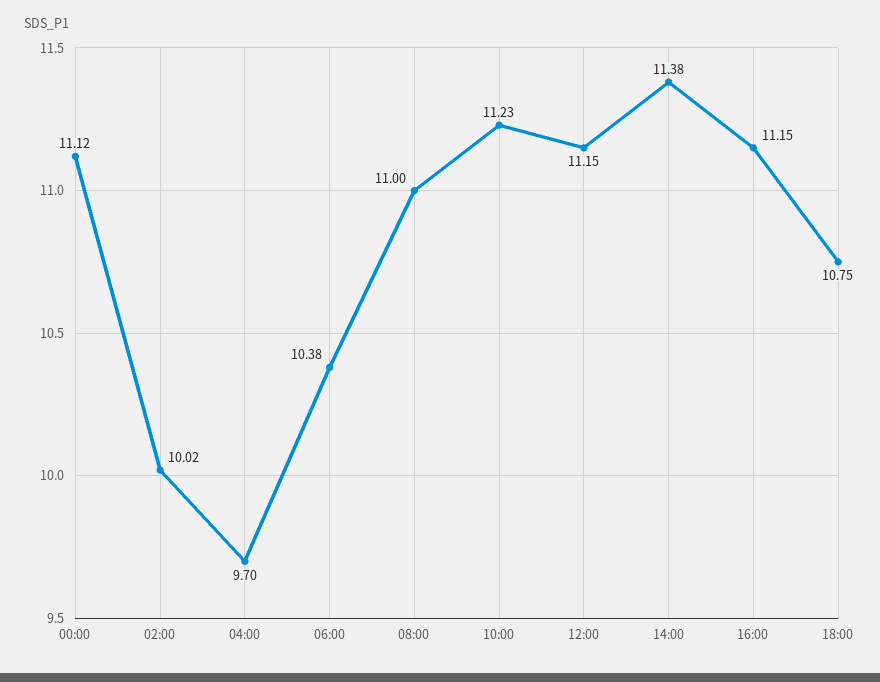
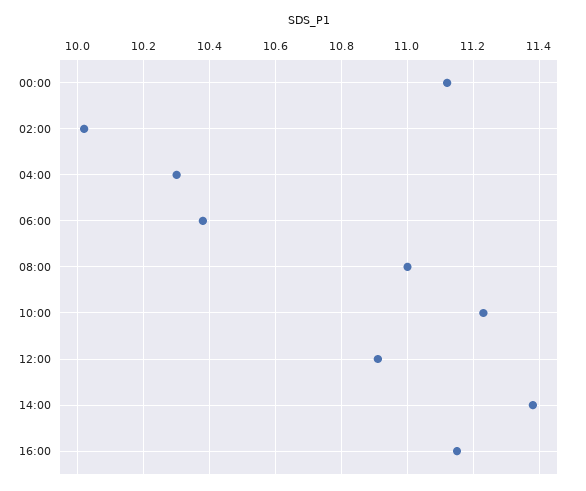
  {
    "00:00": 11.12,
    "02:00": 10.02,
-   "04:00": 9.7,
+   "04:00": 10.3,
    "06:00": 10.38,
    "08:00": 11,
    "10:00": 11.23,
-   "12:00": 11.15,
+   "12:00": 10.9,
    "14:00": 11.38,
-   "16:00": 11.15,
+   "16:00": 11.15
-   "18:00": 10.75
  }

